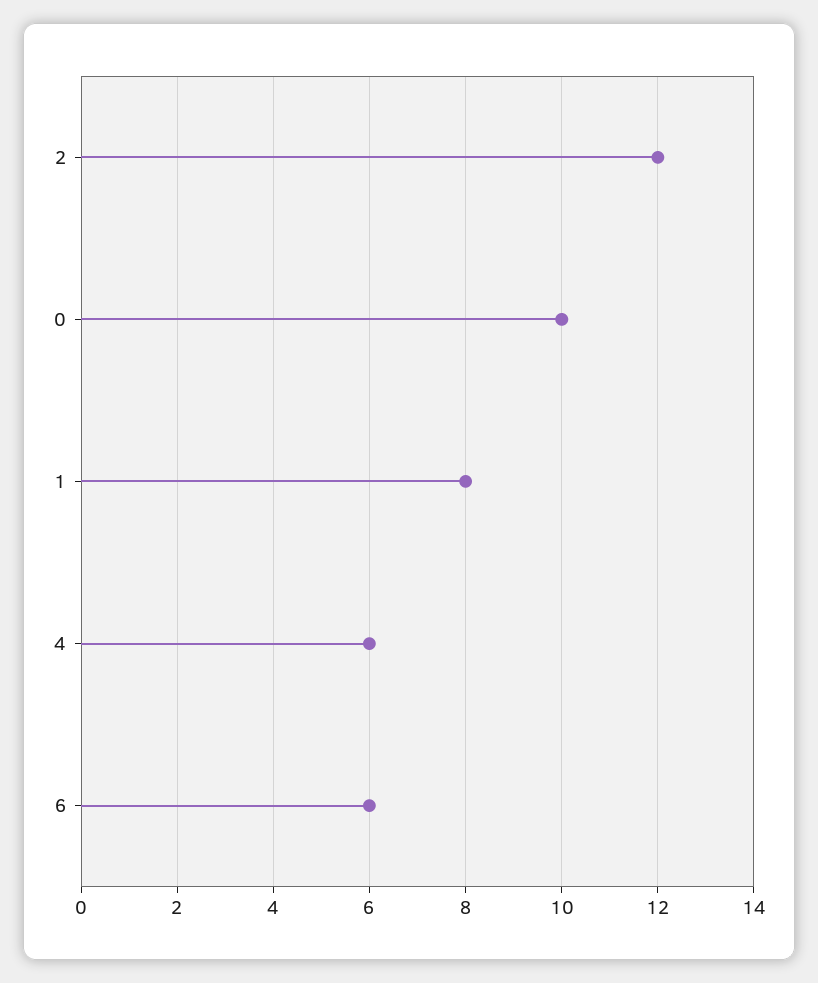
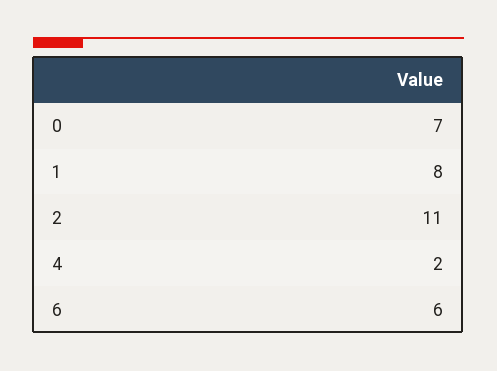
  {
-   "2": 12,
+   "2": 11,
-   "0": 10,
+   "0": 7,
    "1": 8,
-   "4": 6,
+   "4": 2,
    "6": 6
  }

